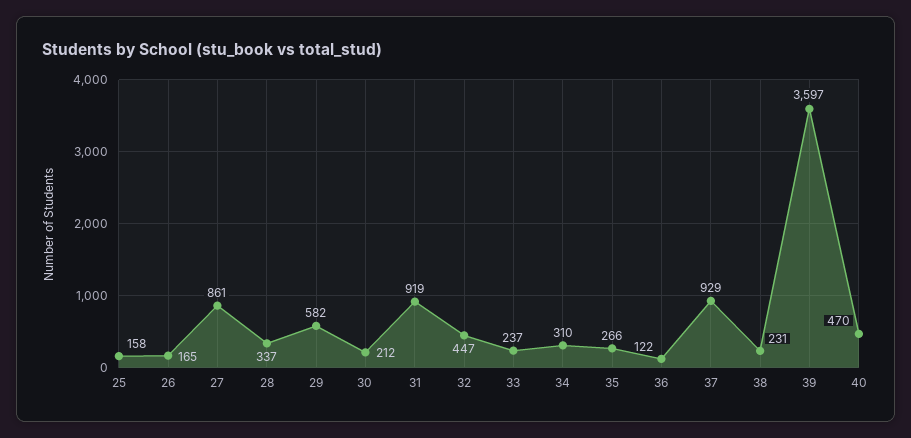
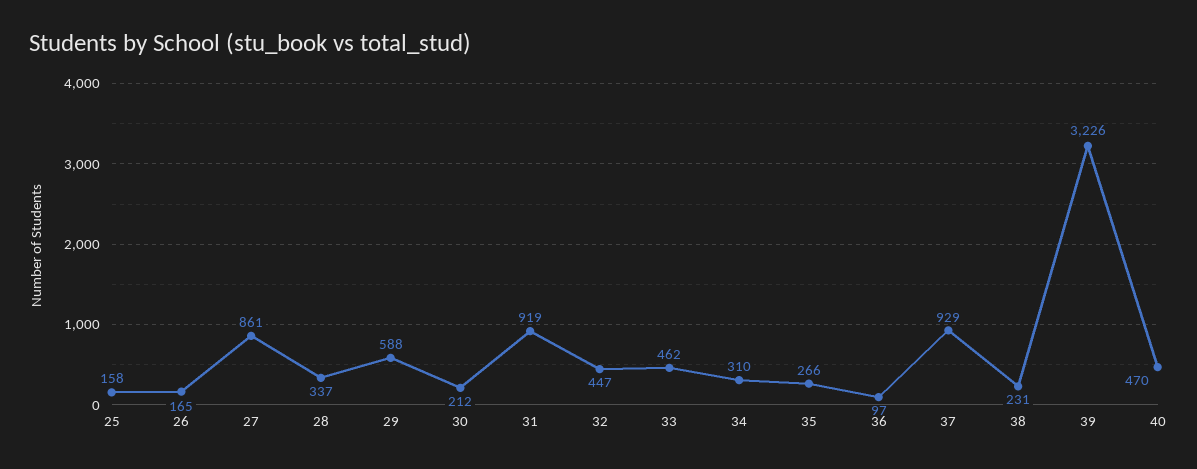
  {
    "25": 158,
    "26": 165,
    "27": 861,
    "28": 337,
-   "29": 582,
+   "29": 588,
    "30": 212,
    "31": 919,
    "32": 447,
-   "33": 237,
+   "33": 462,
    "34": 310,
    "35": 266,
-   "36": 122,
+   "36": 97,
    "37": 929,
    "38": 231,
-   "39": 3597,
+   "39": 3226,
    "40": 470
  }

